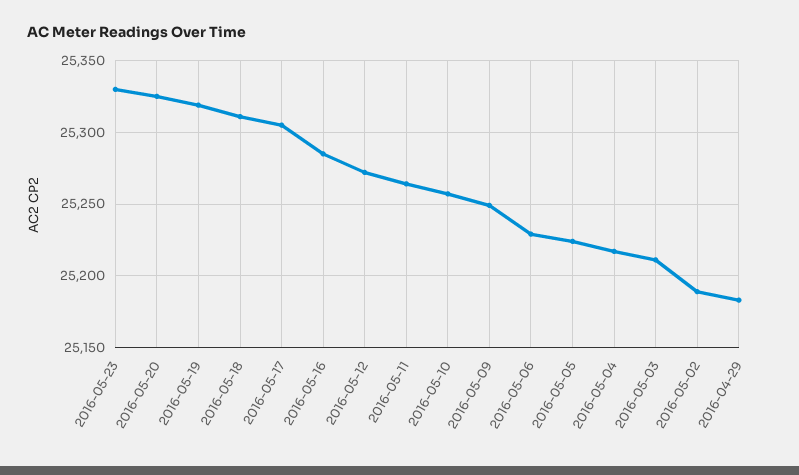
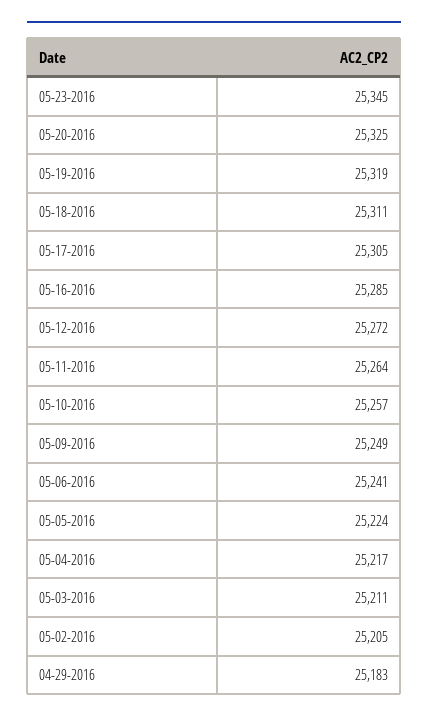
  {
-   "2016-05-23": 25330,
+   "2016-05-23": 25345,
    "2016-05-20": 25325,
    "2016-05-19": 25319,
    "2016-05-18": 25311,
    "2016-05-17": 25305,
    "2016-05-16": 25285,
    "2016-05-12": 25272,
    "2016-05-11": 25264,
    "2016-05-10": 25257,
    "2016-05-09": 25249,
-   "2016-05-06": 25230,
+   "2016-05-06": 25241,
    "2016-05-05": 25224,
    "2016-05-04": 25217,
    "2016-05-03": 25211,
-   "2016-05-02": 25190,
+   "2016-05-02": 25205,
    "2016-04-29": 25183
  }

